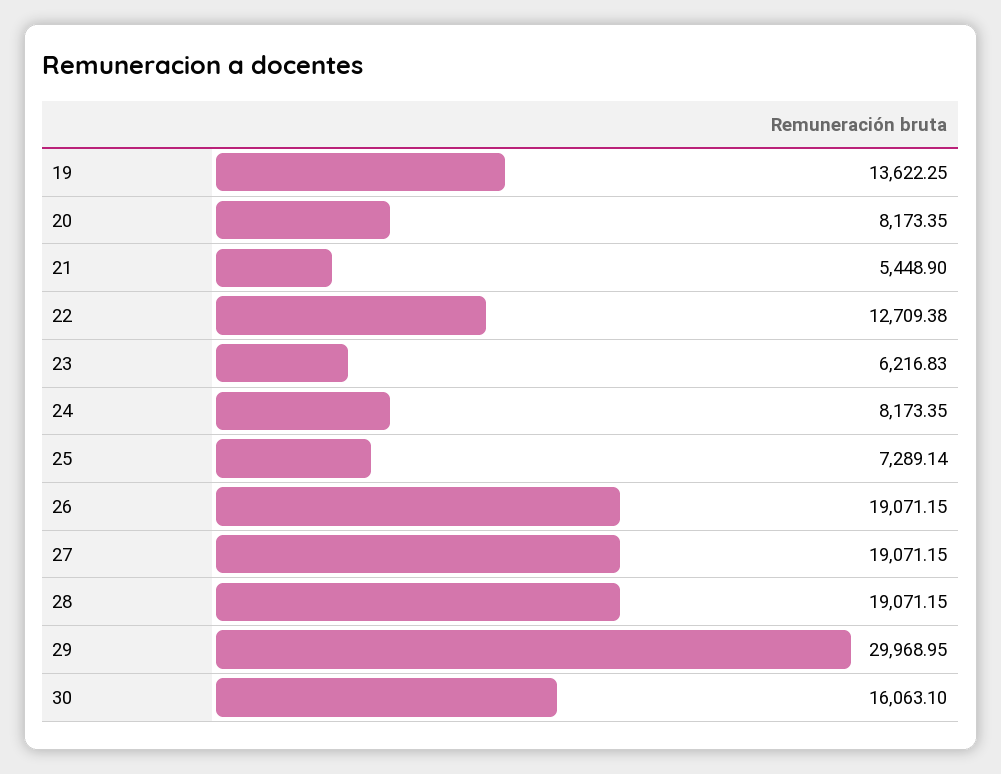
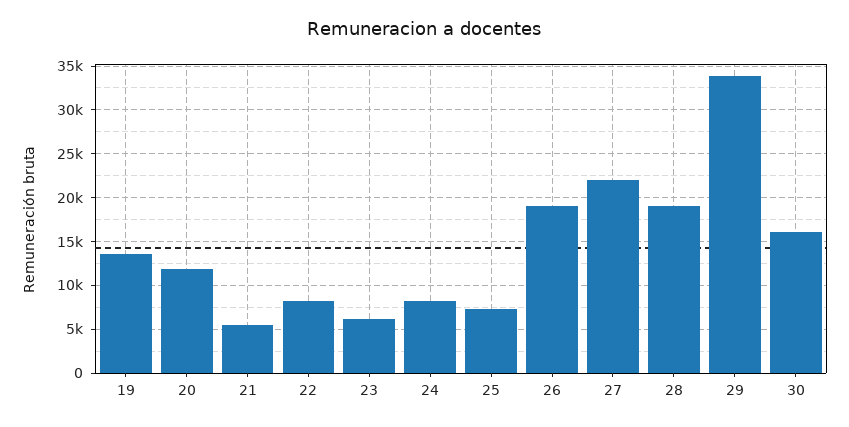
  {
    "19": 13622.25,
-   "20": 8173.35,
+   "20": 12000,
    "21": 5448.9,
-   "22": 12709.38,
+   "22": 8000,
    "23": 6216.83,
    "24": 8173.35,
    "25": 7289.14,
    "26": 19071.15,
-   "27": 19071.15,
+   "27": 22000,
    "28": 19071.15,
-   "29": 29968.95,
+   "29": 34000,
    "30": 16063.1
  }

